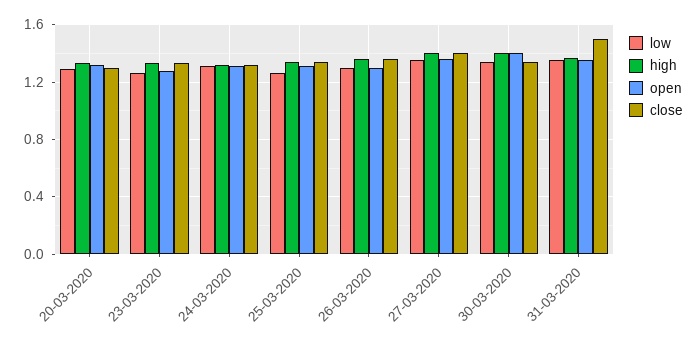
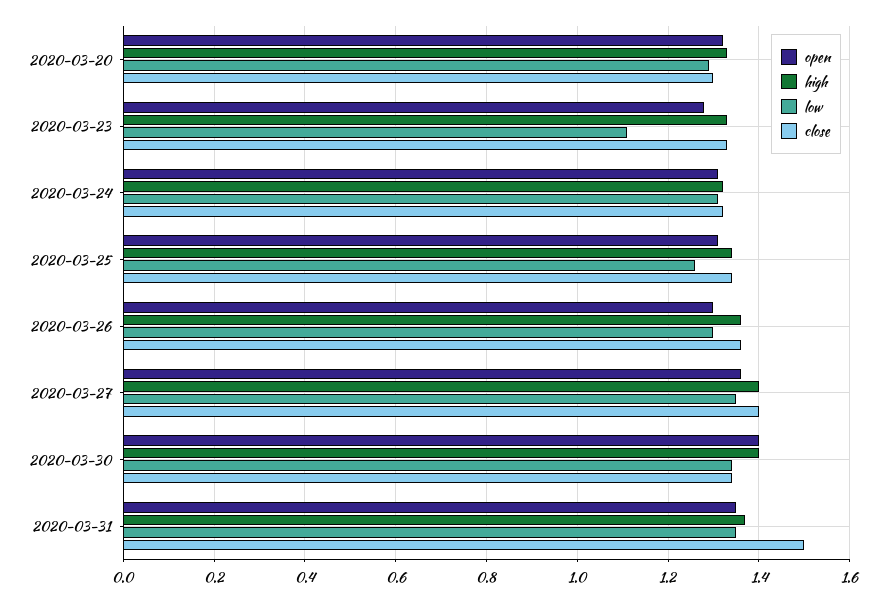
  {
    "low": {
      "20-03-2020": 1.3,
-     "23-03-2020": 1.25,
+     "23-03-2020": 1.1,
      "24-03-2020": 1.3,
      "25-03-2020": 1.25,
      "26-03-2020": 1.3,
      "27-03-2020": 1.35,
      "30-03-2020": 1.35,
      "31-03-2020": 1.35
    },
    "high": {
      "20-03-2020": 1.35,
      "23-03-2020": 1.35,
      "24-03-2020": 1.3,
      "25-03-2020": 1.35,
      "26-03-2020": 1.35,
      "27-03-2020": 1.4,
      "30-03-2020": 1.4,
      "31-03-2020": 1.35
    },
    "open": {
      "20-03-2020": 1.3,
      "23-03-2020": 1.3,
      "24-03-2020": 1.3,
      "25-03-2020": 1.3,
      "26-03-2020": 1.3,
      "27-03-2020": 1.35,
      "30-03-2020": 1.4,
      "31-03-2020": 1.35
    },
    "close": {
      "20-03-2020": 1.3,
      "23-03-2020": 1.35,
      "24-03-2020": 1.3,
      "25-03-2020": 1.35,
      "26-03-2020": 1.35,
      "27-03-2020": 1.4,
      "30-03-2020": 1.35,
      "31-03-2020": 1.5
    }
  }

